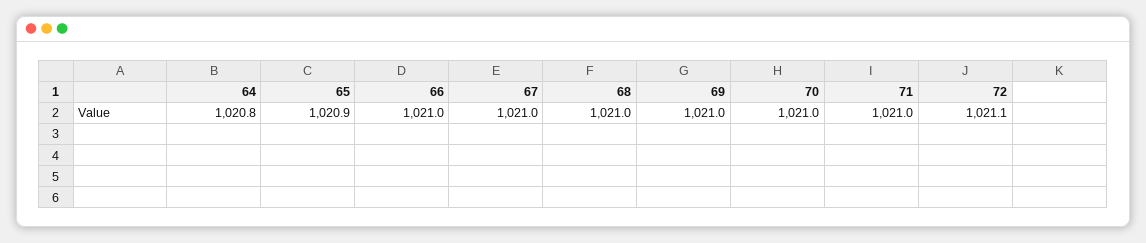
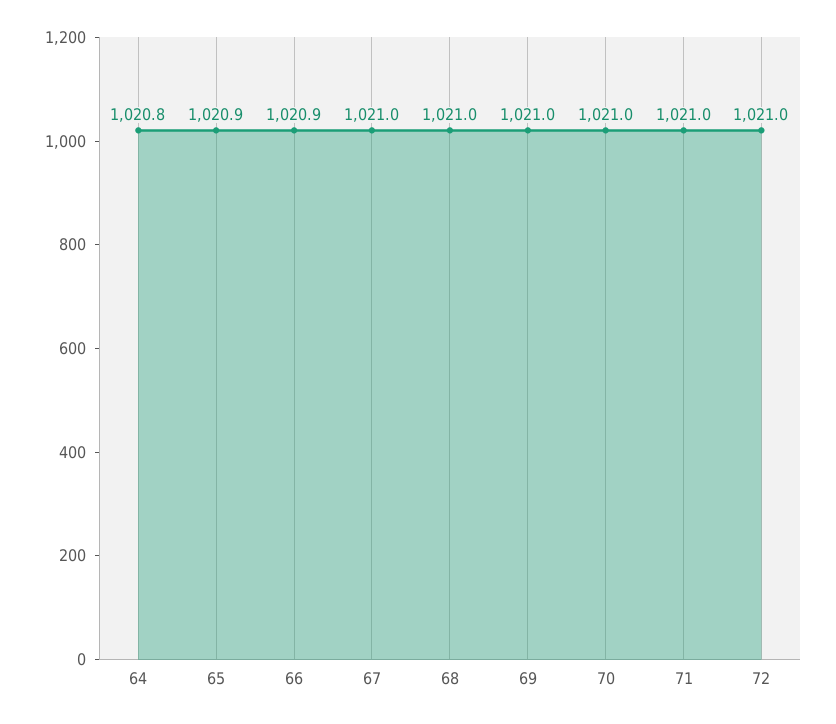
  {
    "64": 1020.8,
    "65": 1020.9,
-   "66": 1021,
+   "66": 1020.9,
    "67": 1021,
    "68": 1021,
    "69": 1021,
    "70": 1021,
    "71": 1021,
-   "72": 1021.1
+   "72": 1021
  }

